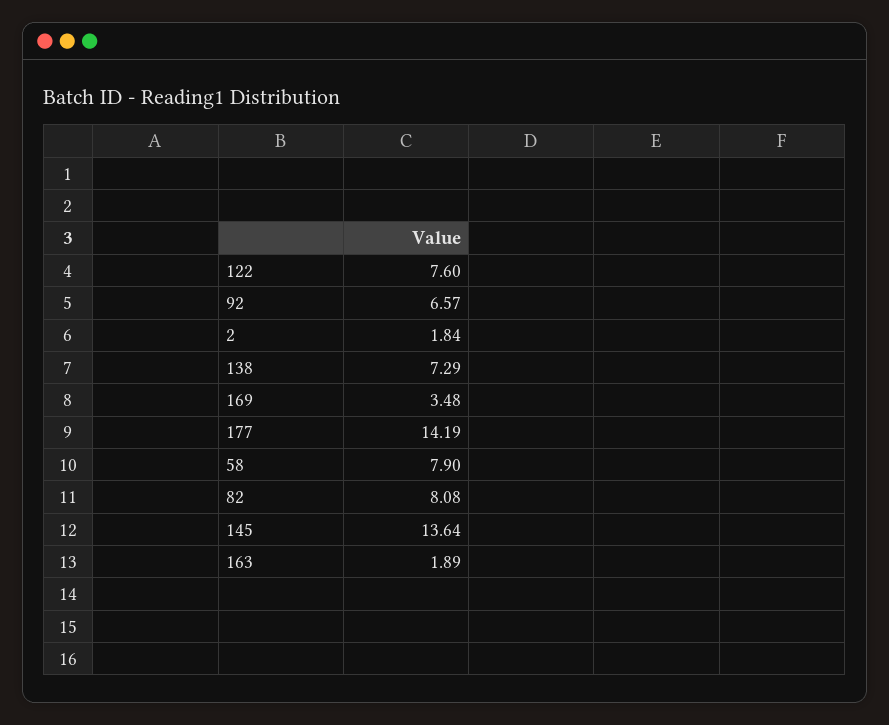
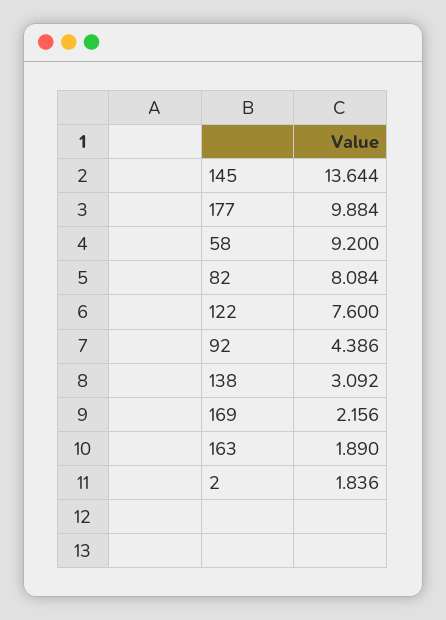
  {
    "122": 7.6,
-   "92": 6.57,
+   "92": 4.386,
    "2": 1.836,
-   "138": 7.29,
+   "138": 3.092,
-   "169": 3.48,
+   "169": 2.156,
-   "177": 14.19,
+   "177": 9.884,
-   "58": 7.9,
+   "58": 9.2,
    "82": 8.084,
    "145": 13.644,
    "163": 1.89
  }

